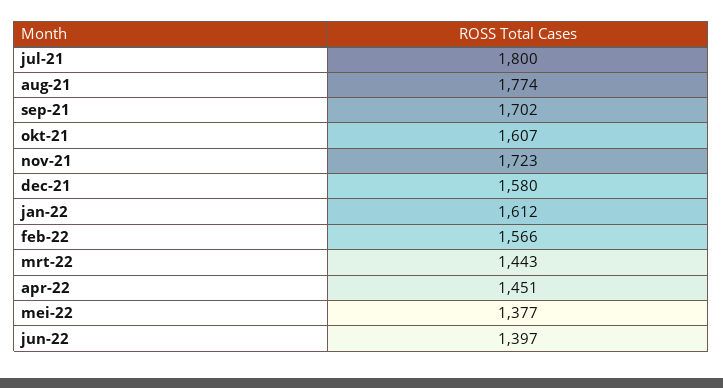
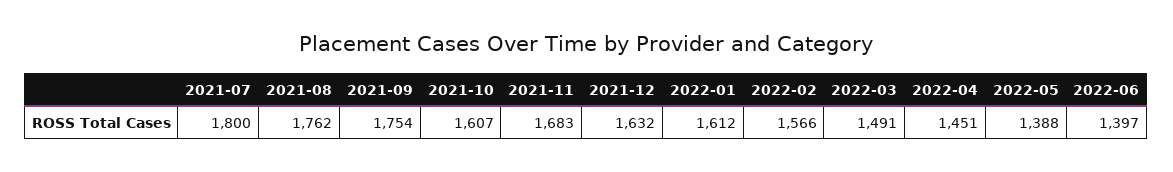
  {
    "jul-21": 1800,
-   "aug-21": 1774,
+   "aug-21": 1762,
-   "sep-21": 1702,
+   "sep-21": 1754,
    "okt-21": 1607,
-   "nov-21": 1723,
+   "nov-21": 1683,
-   "dec-21": 1580,
+   "dec-21": 1632,
    "jan-22": 1612,
    "feb-22": 1566,
-   "mrt-22": 1443,
+   "mrt-22": 1491,
    "apr-22": 1451,
-   "mei-22": 1377,
+   "mei-22": 1388,
    "jun-22": 1397
  }

